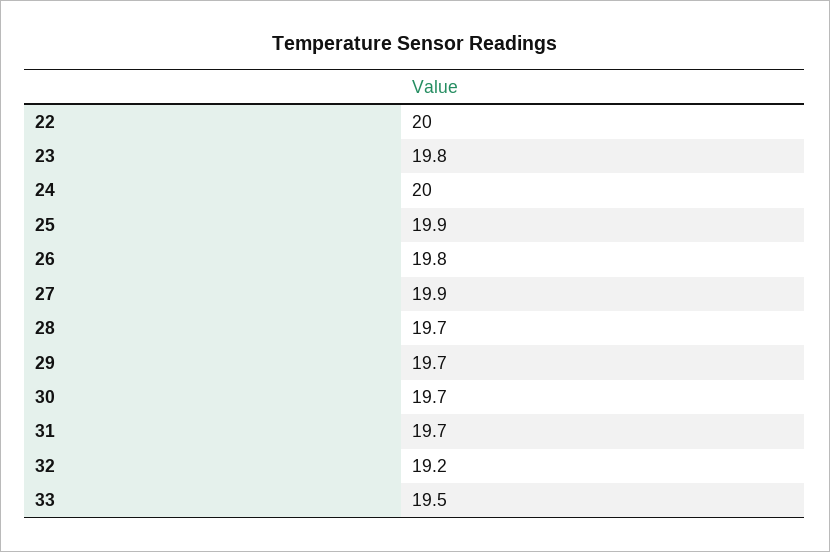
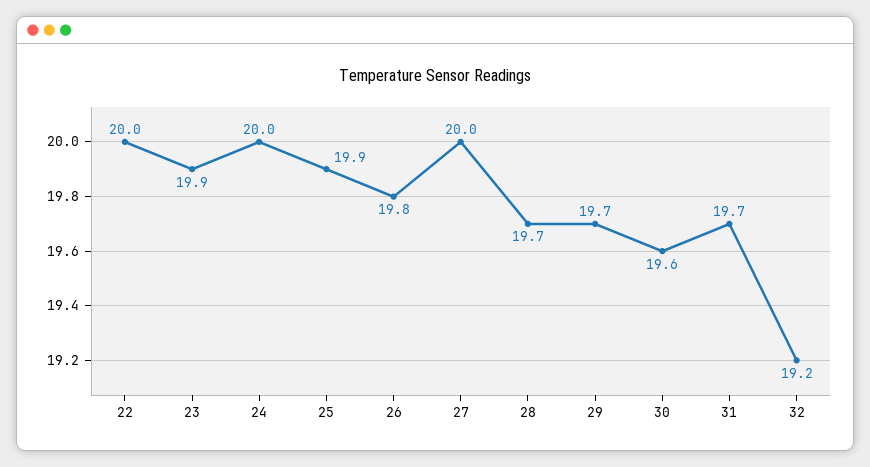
  {
    "22": 20,
-   "23": 19.8,
+   "23": 19.9,
    "24": 20,
    "25": 19.9,
    "26": 19.8,
-   "27": 19.9,
+   "27": 20,
    "28": 19.7,
    "29": 19.7,
-   "30": 19.7,
+   "30": 19.6,
    "31": 19.7,
-   "32": 19.2,
+   "32": 19.2
-   "33": 19.5
  }

